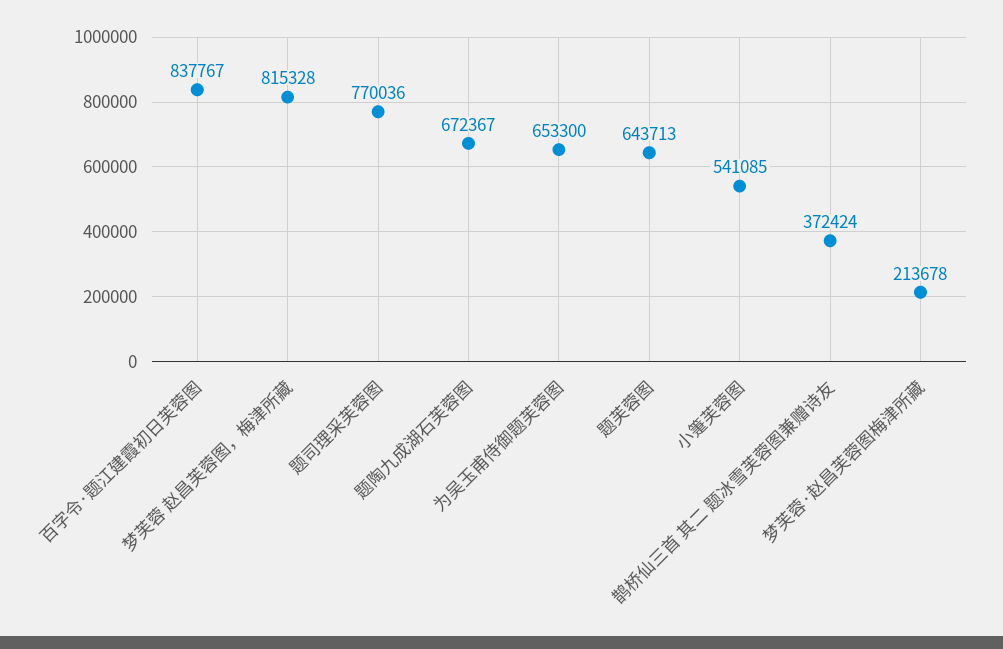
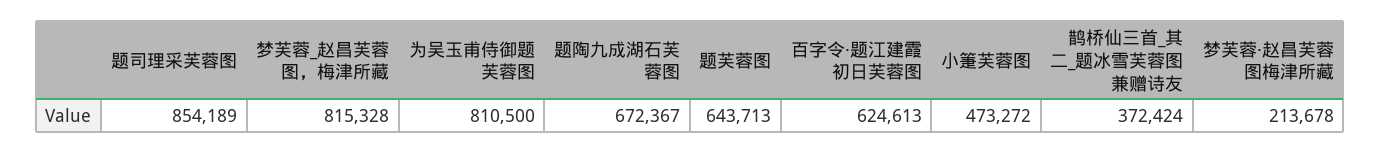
  {
-   "百字令·题江建霞初日芙蓉图": 837767,
+   "百字令·题江建霞初日芙蓉图": 624613,
    "梦芙蓉 赵昌芙蓉图，梅津所藏": 815328,
-   "题司理采芙蓉图": 770036,
+   "题司理采芙蓉图": 854189,
    "题陶九成湖石芙蓉图": 672367,
-   "为吴玉甫侍御题芙蓉图": 653300,
+   "为吴玉甫侍御题芙蓉图": 810500,
    "题芙蓉图": 643713,
-   "小箑芙蓉图": 541085,
+   "小箑芙蓉图": 473272,
    "鹊桥仙三首 其二 题冰雪芙蓉图兼赠诗友": 372424,
    "梦芙蓉·赵昌芙蓉图梅津所藏": 213678
  }

